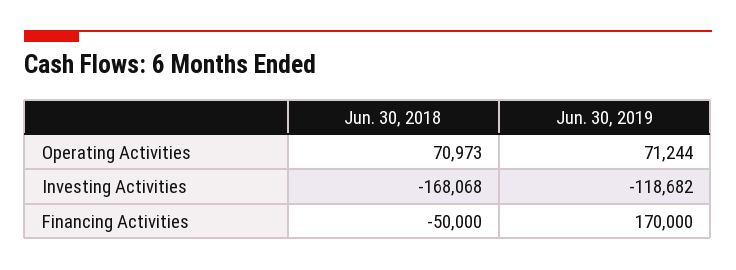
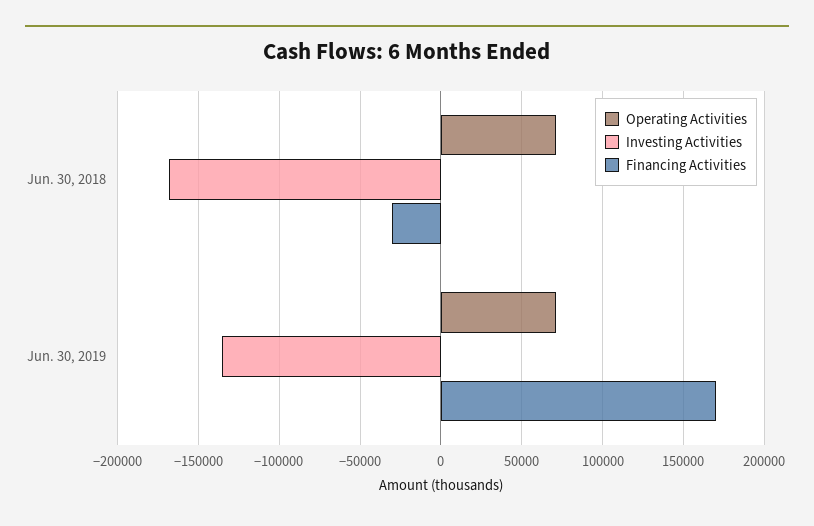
  {
    "Operating Activities": {
      "Jun. 30, 2018": 70973,
      "Jun. 30, 2019": 71244
    },
    "Investing Activities": {
      "Jun. 30, 2018": -168068,
-     "Jun. 30, 2019": -118682
+     "Jun. 30, 2019": -135000
    },
    "Financing Activities": {
-     "Jun. 30, 2018": -50000,
+     "Jun. 30, 2018": -30000,
      "Jun. 30, 2019": 170000
    }
  }

